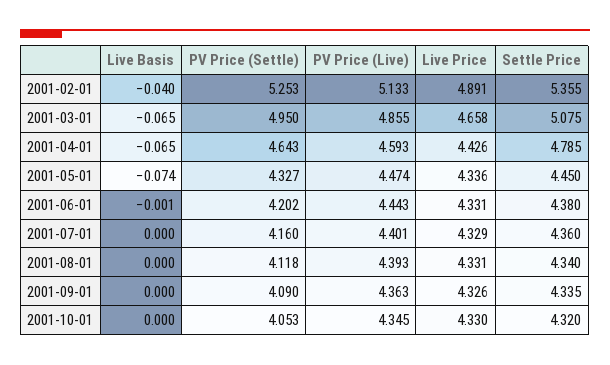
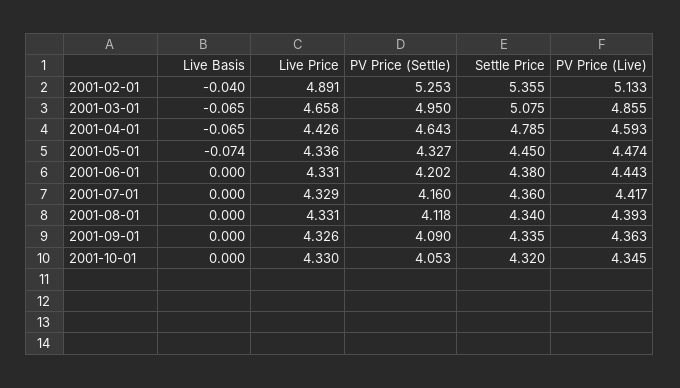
  {
    "Live Basis": {
      "2001-02-01": -0.04,
      "2001-03-01": -0.065,
      "2001-04-01": -0.065,
      "2001-05-01": -0.074,
-     "2001-06-01": -0.001,
+     "2001-06-01": 0,
      "2001-07-01": 0,
      "2001-08-01": 0,
      "2001-09-01": 0,
      "2001-10-01": 0
    },
    "PV Price (Settle)": {
      "2001-02-01": 5.253,
      "2001-03-01": 4.95,
      "2001-04-01": 4.643,
      "2001-05-01": 4.327,
      "2001-06-01": 4.202,
      "2001-07-01": 4.16,
      "2001-08-01": 4.118,
      "2001-09-01": 4.09,
      "2001-10-01": 4.053
    },
    "PV Price (Live)": {
      "2001-02-01": 5.133,
      "2001-03-01": 4.855,
      "2001-04-01": 4.593,
      "2001-05-01": 4.474,
      "2001-06-01": 4.443,
-     "2001-07-01": 4.401,
+     "2001-07-01": 4.417,
      "2001-08-01": 4.393,
      "2001-09-01": 4.363,
      "2001-10-01": 4.345
    },
    "Live Price": {
      "2001-02-01": 4.891,
      "2001-03-01": 4.658,
      "2001-04-01": 4.426,
      "2001-05-01": 4.336,
      "2001-06-01": 4.331,
      "2001-07-01": 4.329,
      "2001-08-01": 4.331,
      "2001-09-01": 4.326,
      "2001-10-01": 4.33
    },
    "Settle Price": {
      "2001-02-01": 5.355,
      "2001-03-01": 5.075,
      "2001-04-01": 4.785,
      "2001-05-01": 4.45,
      "2001-06-01": 4.38,
      "2001-07-01": 4.36,
      "2001-08-01": 4.34,
      "2001-09-01": 4.335,
      "2001-10-01": 4.32
    }
  }

